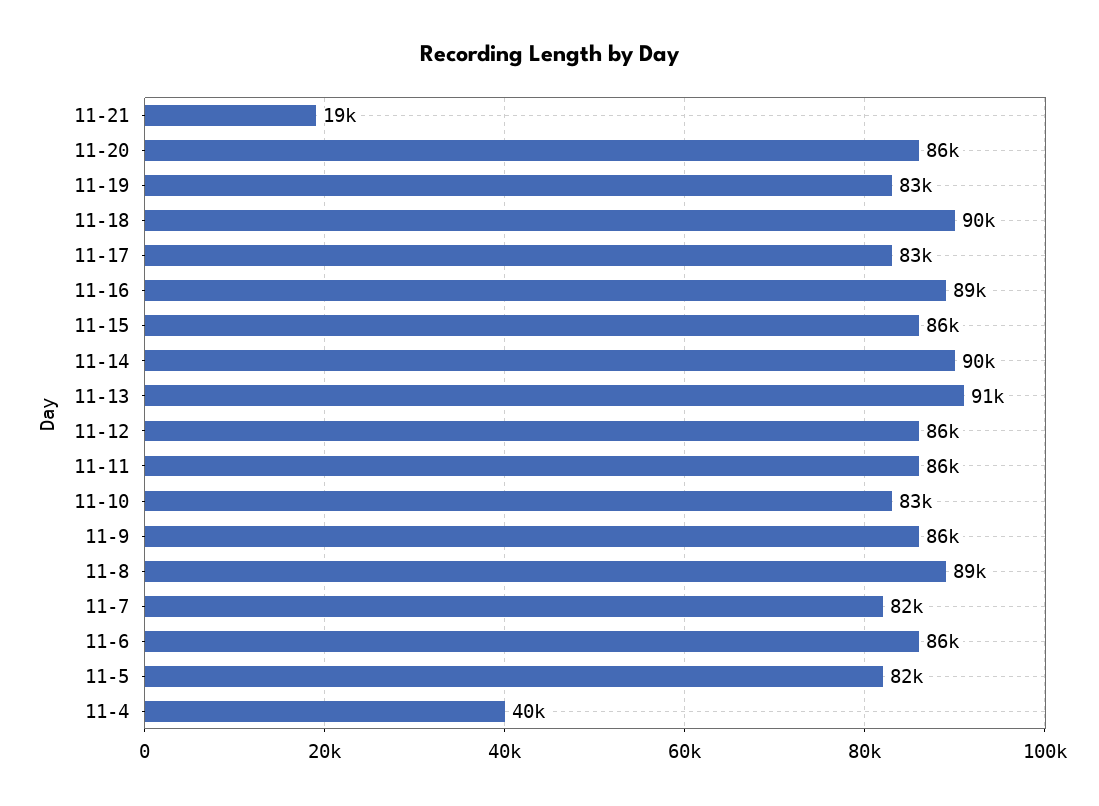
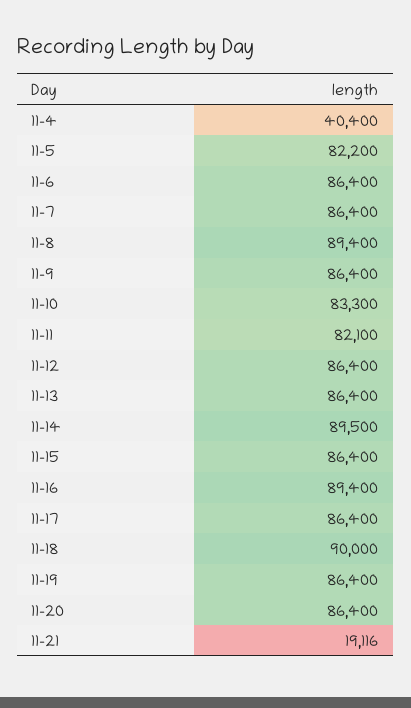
  {
    "11-21": 19116,
    "11-20": 86400,
-   "11-19": 83000,
+   "11-19": 86400,
    "11-18": 90000,
-   "11-17": 83000,
+   "11-17": 86400,
    "11-16": 89400,
    "11-15": 86400,
    "11-14": 89500,
-   "11-13": 91000,
+   "11-13": 86400,
    "11-12": 86400,
-   "11-11": 86000,
+   "11-11": 82100,
    "11-10": 83300,
    "11-9": 86400,
    "11-8": 89400,
-   "11-7": 82000,
+   "11-7": 86400,
    "11-6": 86400,
    "11-5": 82200,
    "11-4": 40400
  }

